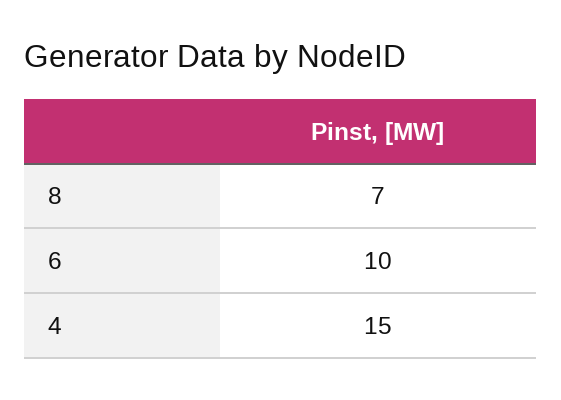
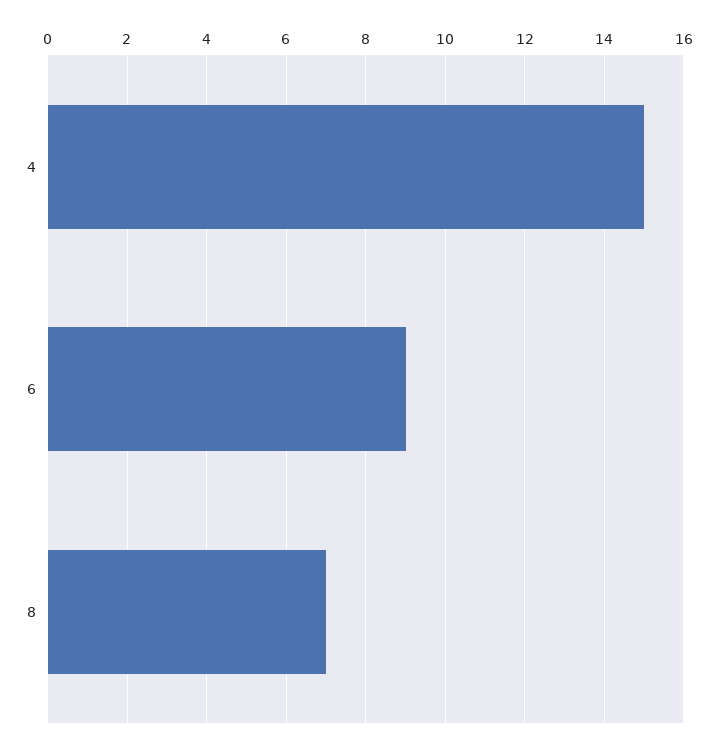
  {
    "8": 7,
-   "6": 10,
+   "6": 9,
    "4": 15
  }

